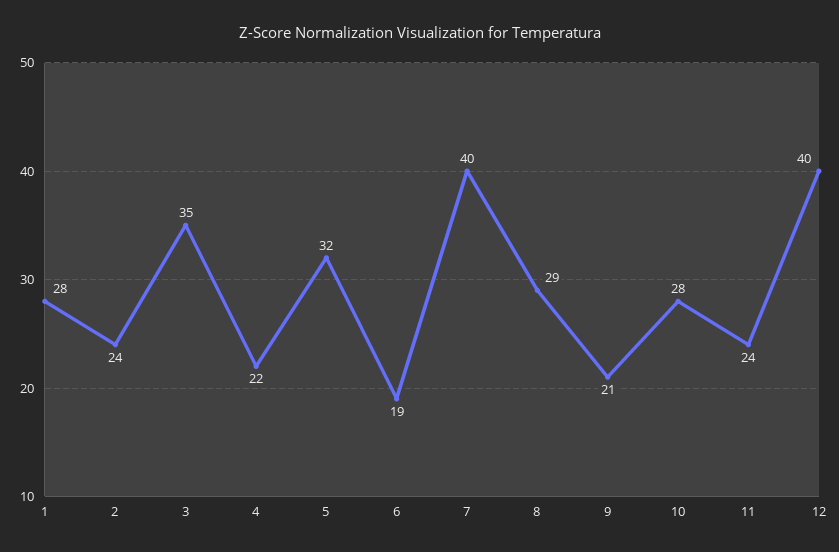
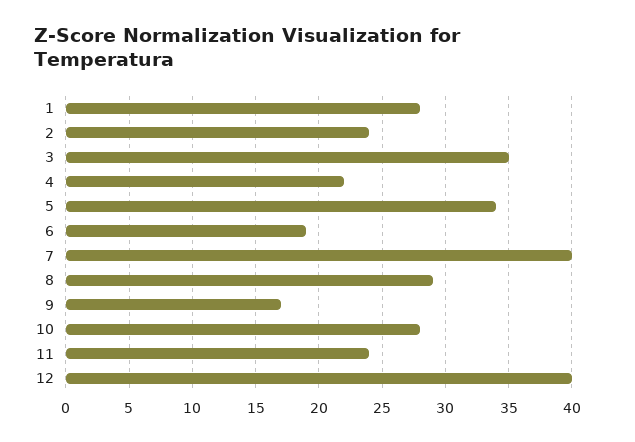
  {
    "1": 28,
    "2": 24,
    "3": 35,
    "4": 22,
-   "5": 32,
+   "5": 34,
    "6": 19,
    "7": 40,
    "8": 29,
-   "9": 21,
+   "9": 17,
    "10": 28,
    "11": 24,
    "12": 40
  }

